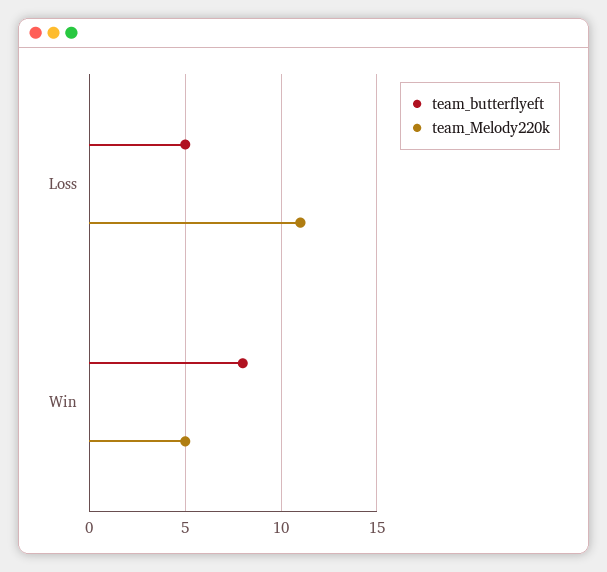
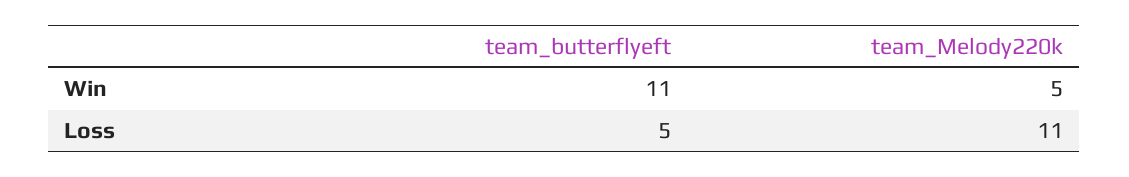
  {
    "team_butterflyeft": {
      "Loss": 5,
-     "Win": 8
+     "Win": 11
    },
    "team_Melody220k": {
      "Loss": 11,
      "Win": 5
    }
  }

